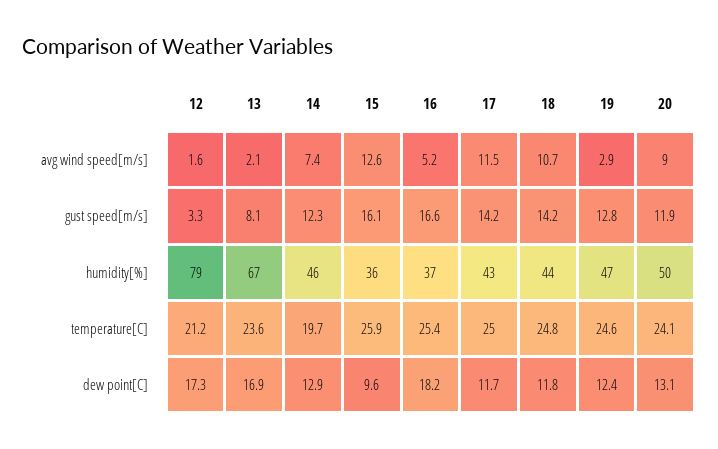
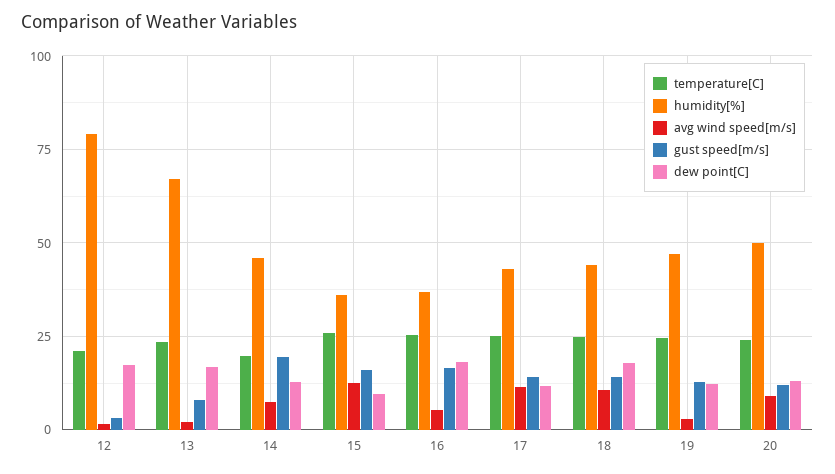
  {
    "avg wind speed[m/s]": {
      "12": 1.6,
      "13": 2.1,
      "14": 7.4,
      "15": 12.6,
      "16": 5.2,
      "17": 11.5,
      "18": 10.7,
      "19": 2.9,
      "20": 9
    },
    "gust speed[m/s]": {
      "12": 3.3,
      "13": 8.1,
-     "14": 12.3,
+     "14": 20,
      "15": 16.1,
      "16": 16.6,
      "17": 14.2,
      "18": 14.2,
      "19": 12.8,
      "20": 11.9
    },
    "humidity[%]": {
      "12": 79,
      "13": 67,
      "14": 46,
      "15": 36,
      "16": 37,
      "17": 43,
      "18": 44,
      "19": 47,
      "20": 50
    },
    "temperature[C]": {
      "12": 21.2,
      "13": 23.6,
      "14": 19.7,
      "15": 25.9,
      "16": 25.4,
      "17": 25,
      "18": 24.8,
      "19": 24.6,
      "20": 24.1
    },
    "dew point[C]": {
      "12": 17.3,
      "13": 16.9,
      "14": 12.9,
      "15": 9.6,
      "16": 18.2,
      "17": 11.7,
-     "18": 11.8,
+     "18": 17.5,
      "19": 12.4,
      "20": 13.1
    }
  }

